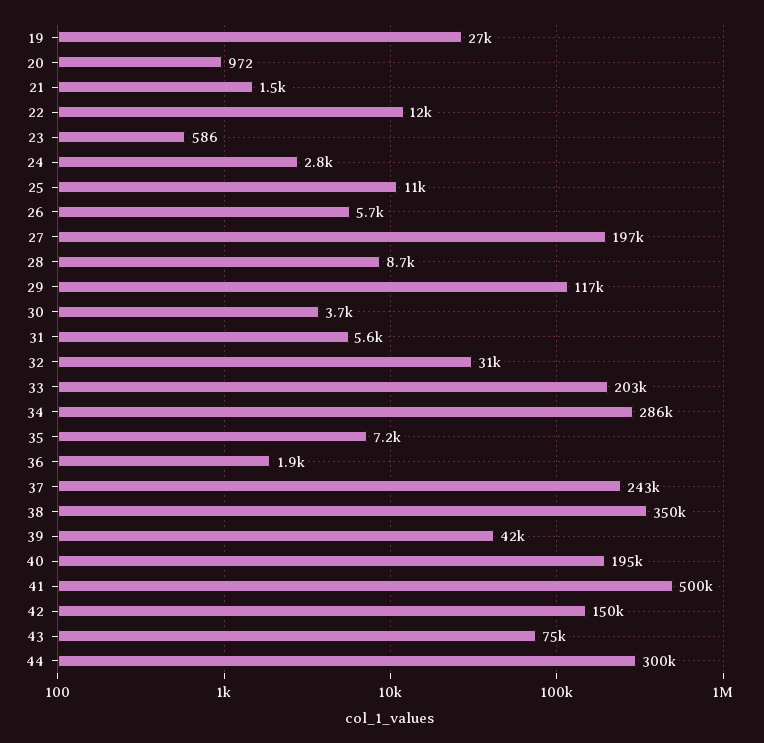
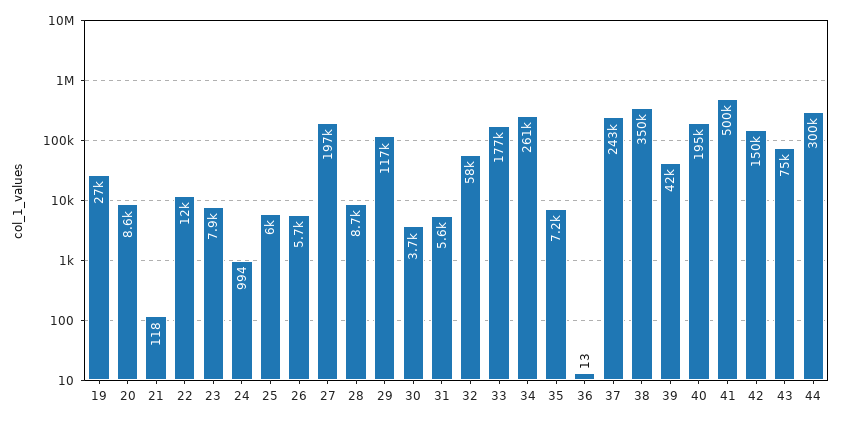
  {
    "19": 27000,
-   "20": 972,
+   "20": 8600,
-   "21": 1500,
+   "21": 118,
    "22": 12000,
-   "23": 586,
+   "23": 7900,
-   "24": 2800,
+   "24": 994,
-   "25": 11000,
+   "25": 6000,
    "26": 5700,
    "27": 197000,
    "28": 8700,
    "29": 117000,
    "30": 3700,
    "31": 5600,
-   "32": 31000,
+   "32": 58000,
-   "33": 203000,
+   "33": 177000,
-   "34": 286000,
+   "34": 261000,
    "35": 7200,
-   "36": 1900,
+   "36": 13,
    "37": 243000,
    "38": 350000,
    "39": 42000,
    "40": 195000,
    "41": 500000,
    "42": 150000,
    "43": 75000,
    "44": 300000
  }

